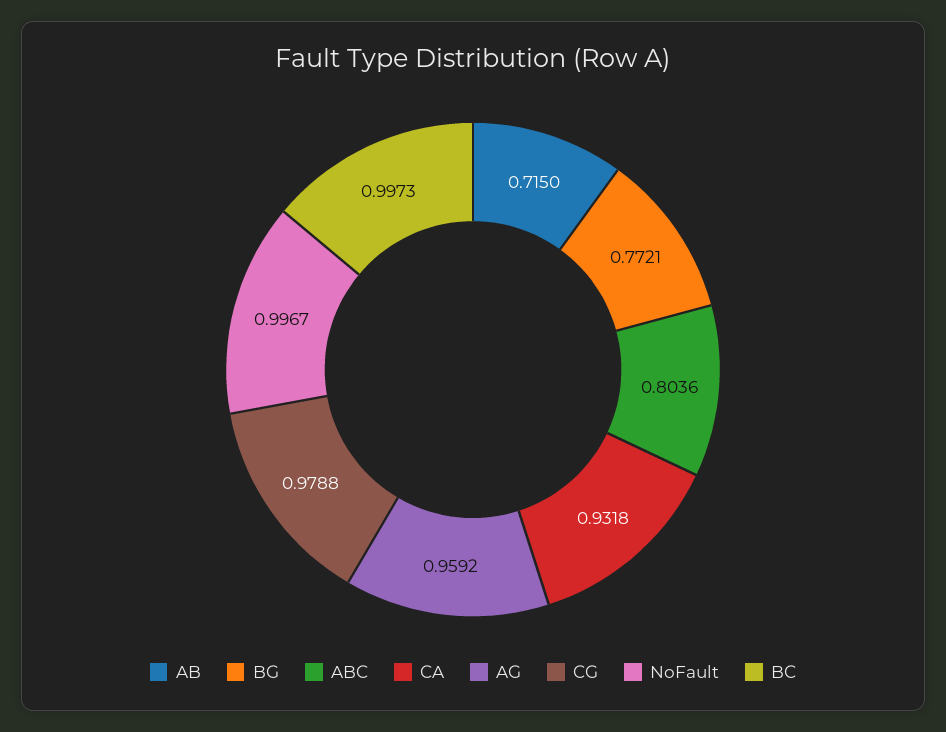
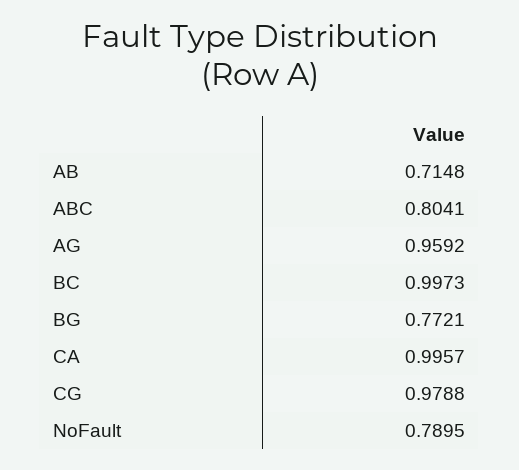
  {
-   "AB": 0.715,
+   "AB": 0.7148,
    "BG": 0.7721,
-   "ABC": 0.8036,
+   "ABC": 0.8041,
-   "CA": 0.9318,
+   "CA": 0.9957,
    "AG": 0.9592,
    "CG": 0.9788,
-   "NoFault": 0.9967,
+   "NoFault": 0.7895,
    "BC": 0.9973
  }

